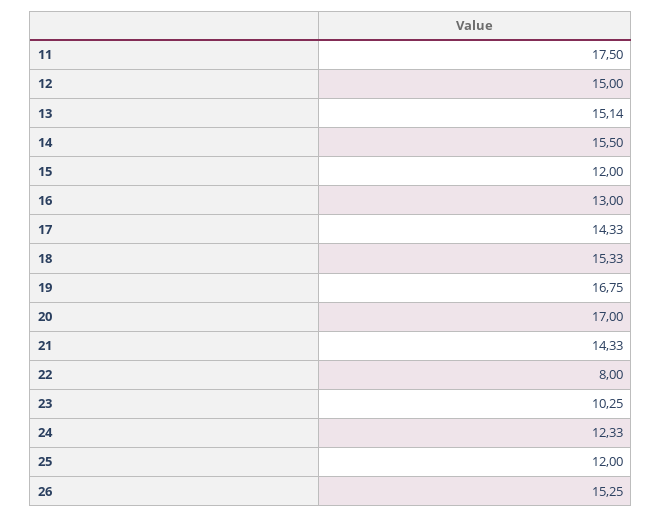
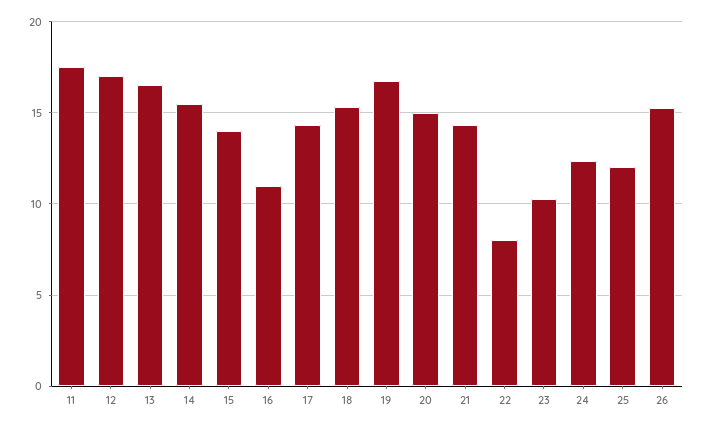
  {
    "11": 17.5,
-   "12": 15,
+   "12": 17,
-   "13": 15.14,
+   "13": 16.5,
    "14": 15.5,
-   "15": 12,
+   "15": 14,
-   "16": 13,
+   "16": 11,
    "17": 14.33,
    "18": 15.33,
    "19": 16.75,
-   "20": 17,
+   "20": 15,
    "21": 14.33,
    "22": 8,
    "23": 10.25,
    "24": 12.33,
    "25": 12,
    "26": 15.25
  }

